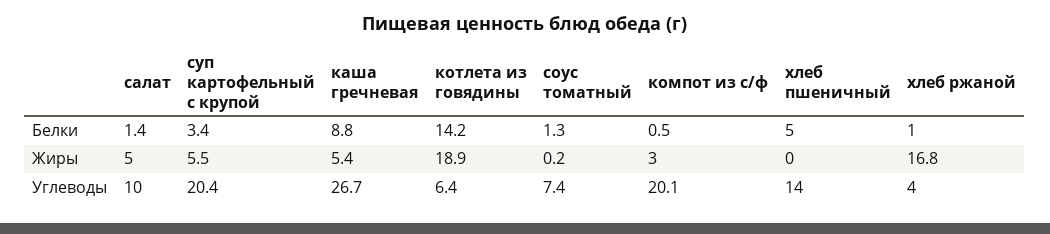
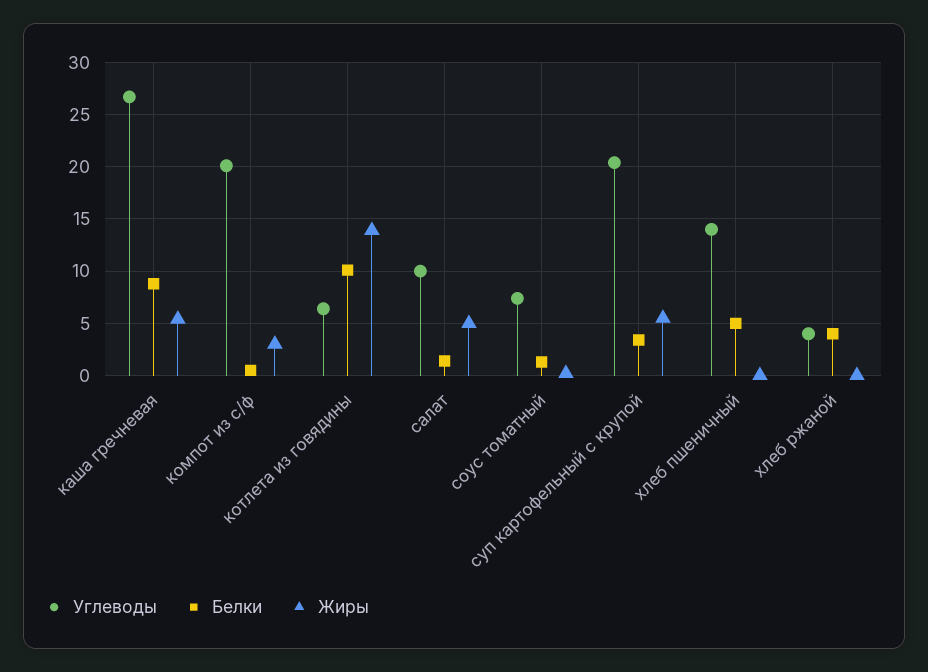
  {
    "Белки": {
      "салат": 1.4,
      "суп картофельный с крупой": 3.4,
      "каша гречневая": 8.8,
-     "котлета из говядины": 14.2,
+     "котлета из говядины": 10,
      "соус томатный": 1.3,
      "компот из с/ф": 0.5,
      "хлеб пшеничный": 5,
-     "хлеб ржаной": 1
+     "хлеб ржаной": 4
    },
    "Жиры": {
      "салат": 5,
      "суп картофельный с крупой": 5.5,
      "каша гречневая": 5.4,
-     "котлета из говядины": 18.9,
+     "котлета из говядины": 14,
      "соус томатный": 0.2,
      "компот из с/ф": 3,
      "хлеб пшеничный": 0,
-     "хлеб ржаной": 16.8
+     "хлеб ржаной": 0
    },
    "Углеводы": {
      "салат": 10,
      "суп картофельный с крупой": 20.4,
      "каша гречневая": 26.7,
      "котлета из говядины": 6.4,
      "соус томатный": 7.4,
      "компот из с/ф": 20.1,
      "хлеб пшеничный": 14,
      "хлеб ржаной": 4
    }
  }

